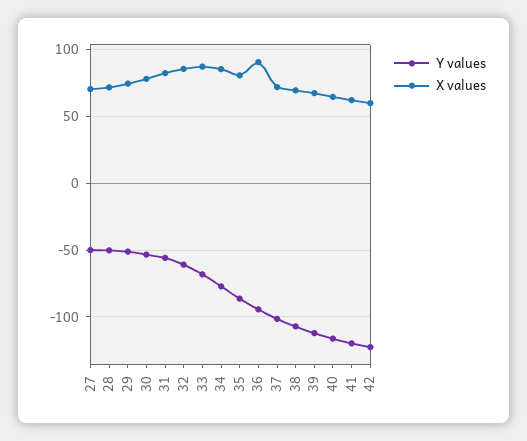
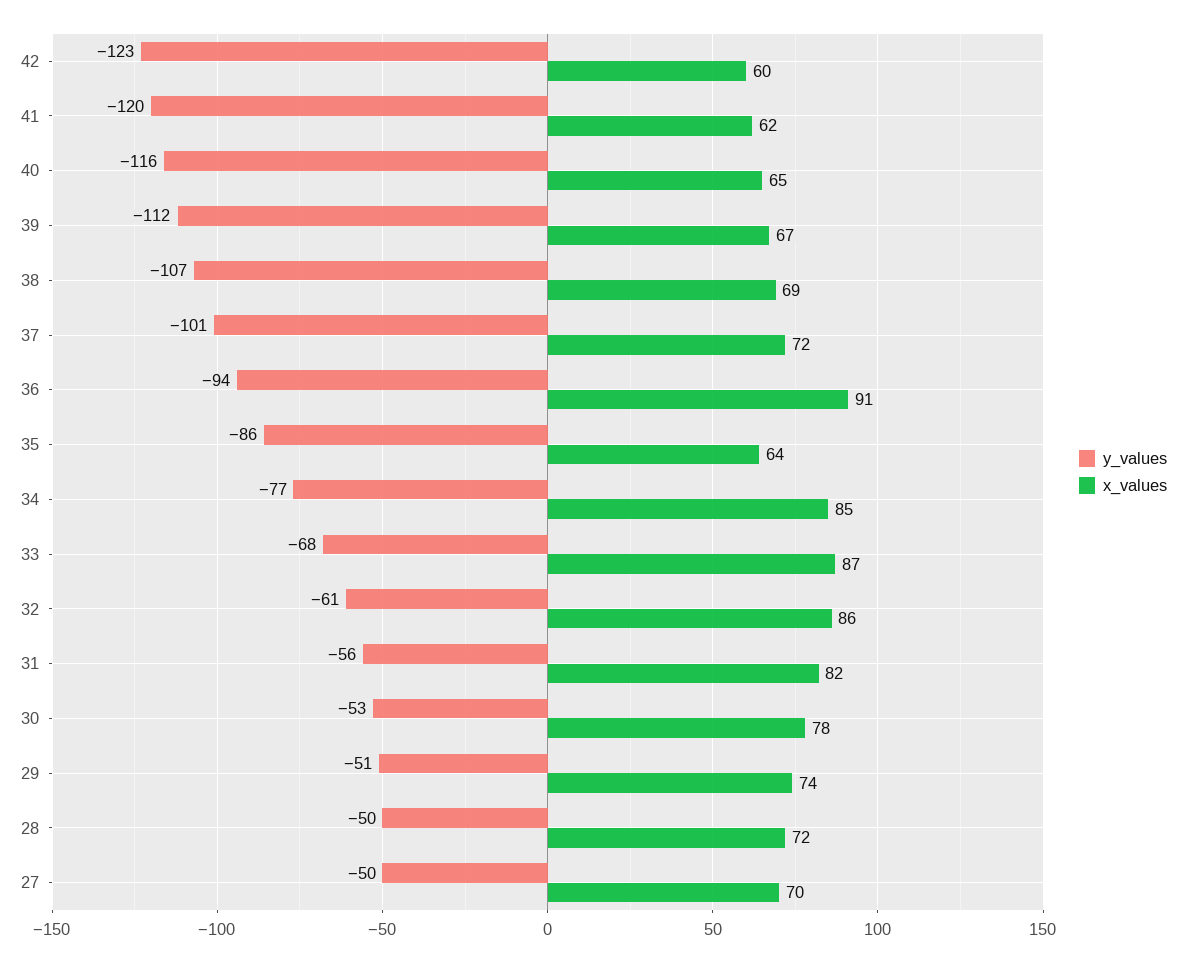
  {
    "Y values": {
      "27": -50,
      "28": -50,
      "29": -51,
      "30": -53,
      "31": -56,
      "32": -61,
      "33": -68,
      "34": -77,
      "35": -86,
      "36": -94,
      "37": -101,
      "38": -107,
      "39": -112,
      "40": -116,
      "41": -120,
      "42": -123
    },
    "X values": {
      "27": 70,
      "28": 72,
      "29": 74,
      "30": 78,
      "31": 82,
      "32": 86,
      "33": 87,
      "34": 85,
-     "35": 80,
+     "35": 64,
      "36": 91,
      "37": 72,
      "38": 69,
      "39": 67,
      "40": 65,
      "41": 62,
      "42": 60
    }
  }

